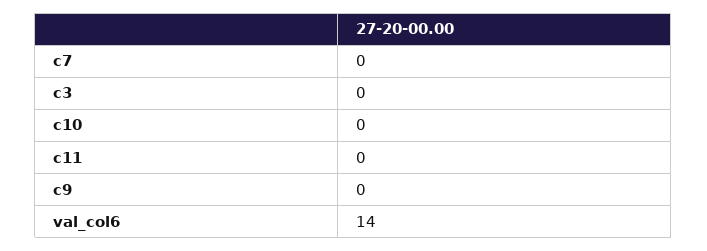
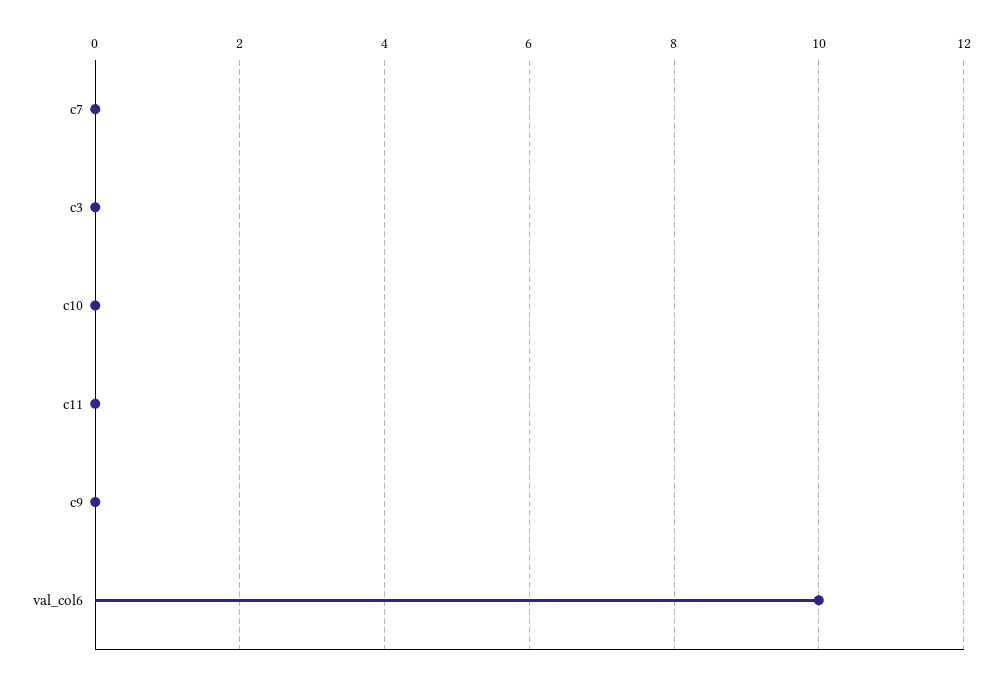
  {
    "c7": 0,
    "c3": 0,
    "c10": 0,
    "c11": 0,
    "c9": 0,
-   "val_col6": 14
+   "val_col6": 10
  }

